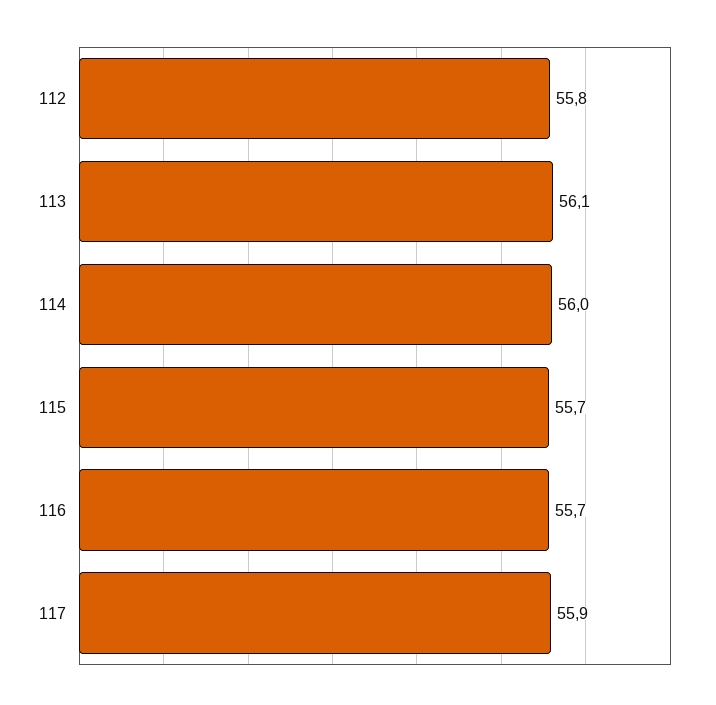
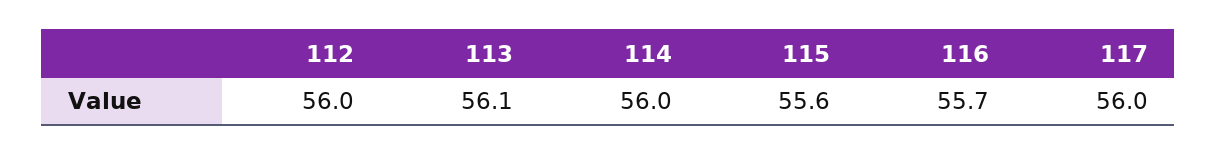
  {
-   "112": 55.8,
+   "112": 56,
    "113": 56.1,
    "114": 56,
-   "115": 55.7,
+   "115": 55.6,
    "116": 55.7,
-   "117": 55.9
+   "117": 56
  }

